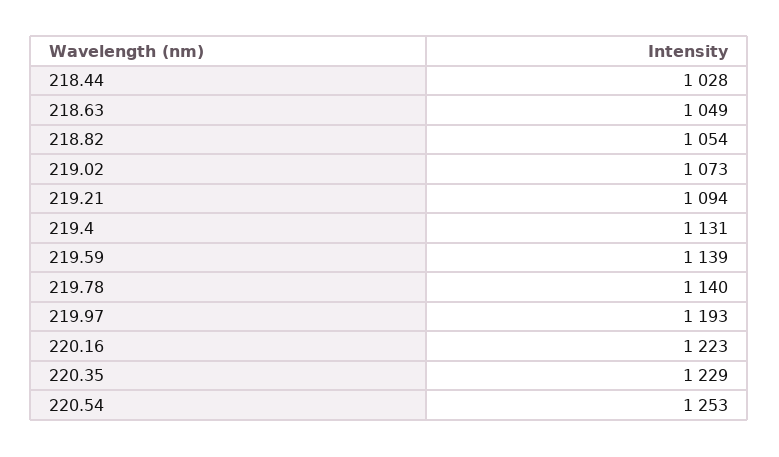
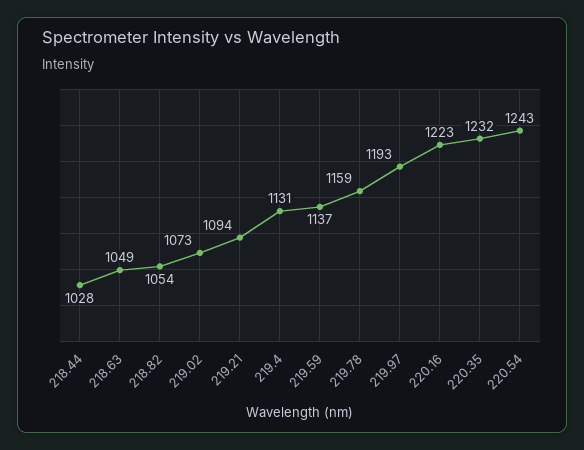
  {
    "218.44": 1028,
    "218.63": 1049,
    "218.82": 1054,
    "219.02": 1073,
    "219.21": 1094,
    "219.4": 1131,
-   "219.59": 1139,
+   "219.59": 1137,
-   "219.78": 1140,
+   "219.78": 1159,
    "219.97": 1193,
    "220.16": 1223,
-   "220.35": 1229,
+   "220.35": 1232,
-   "220.54": 1253
+   "220.54": 1243
  }

